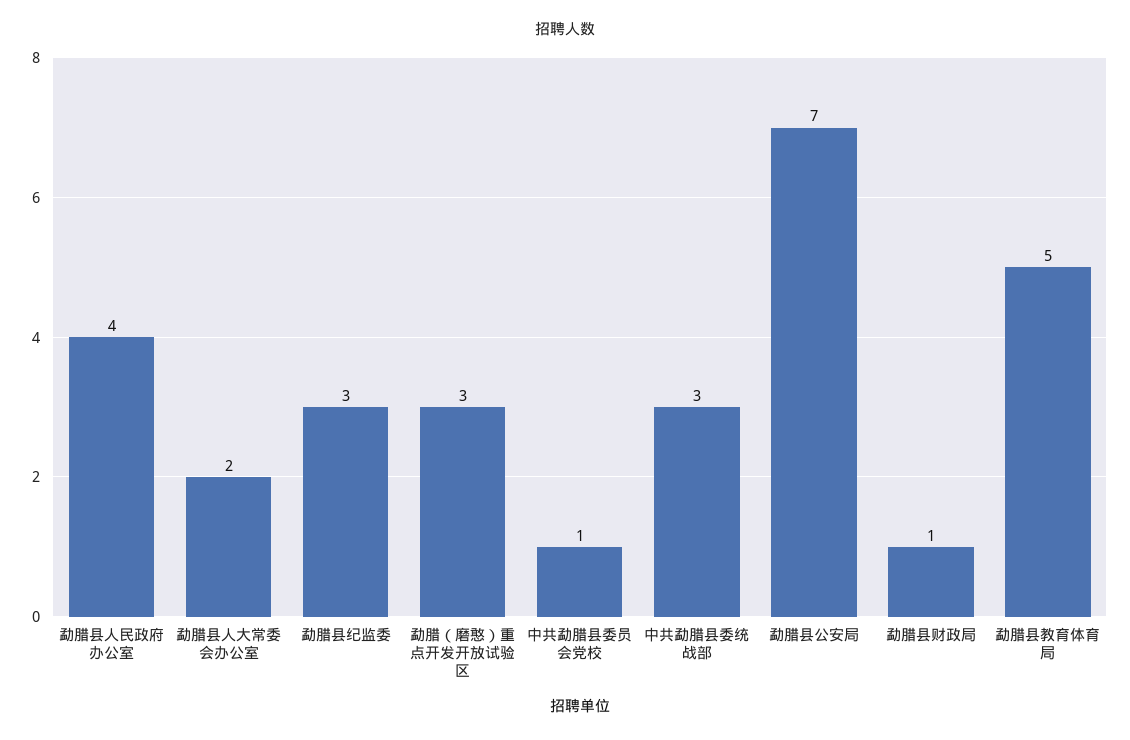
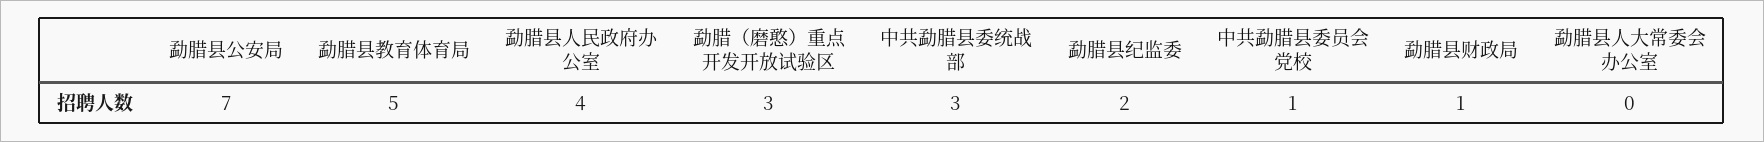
  {
    "勐腊县人民政府办公室": 4,
-   "勐腊县人大常委会办公室": 2,
+   "勐腊县人大常委会办公室": 0,
-   "勐腊县纪监委": 3,
+   "勐腊县纪监委": 2,
    "勐腊（磨憨）重点开发开放试验区": 3,
    "中共勐腊县委员会党校": 1,
    "中共勐腊县委统战部": 3,
    "勐腊县公安局": 7,
    "勐腊县财政局": 1,
    "勐腊县教育体育局": 5
  }

